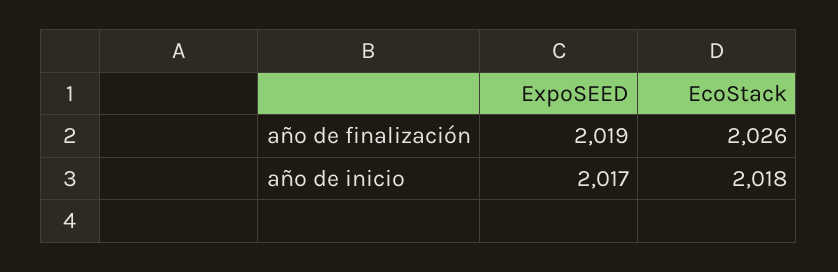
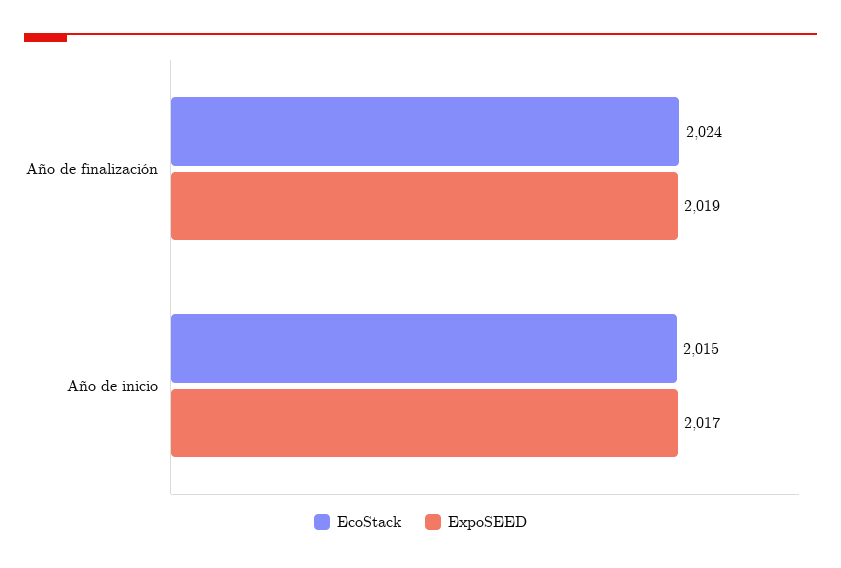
  {
    "ExpoSEED": {
      "año de finalización": 2019,
      "año de inicio": 2017
    },
    "EcoStack": {
-     "año de finalización": 2026,
+     "año de finalización": 2024,
-     "año de inicio": 2018
+     "año de inicio": 2015
    }
  }

